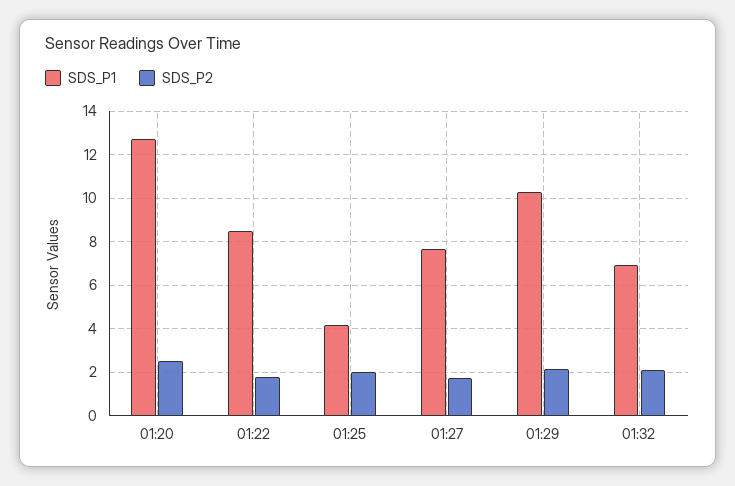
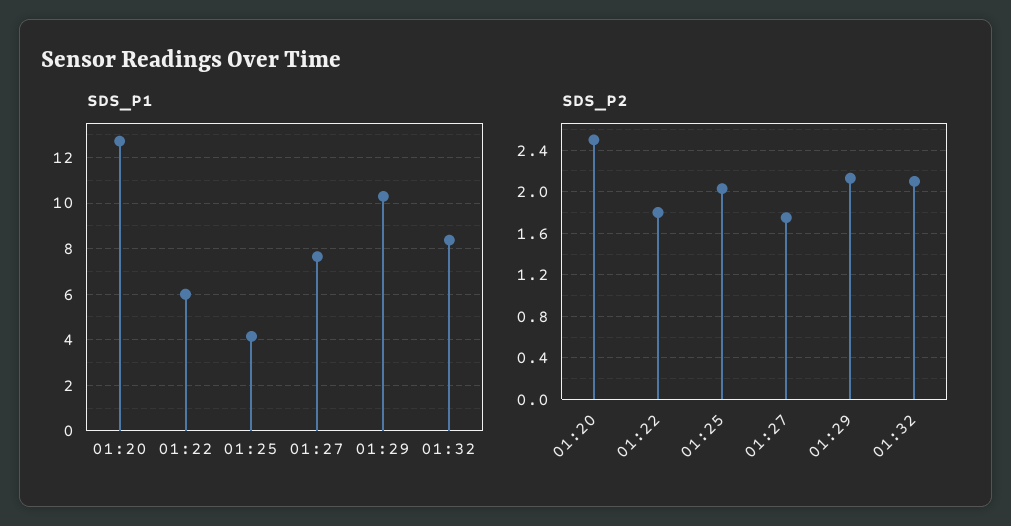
  {
    "SDS_P1": {
      "01:20": 12.5,
-     "01:22": 8.5,
+     "01:22": 6,
      "01:25": 4,
      "01:27": 7.5,
      "01:29": 10.5,
-     "01:32": 7
+     "01:32": 8.5
    },
    "SDS_P2": {
      "01:20": 2.5,
      "01:22": 1.8,
      "01:25": 2,
      "01:27": 1.8,
      "01:29": 2.1,
      "01:32": 2.1
    }
  }

